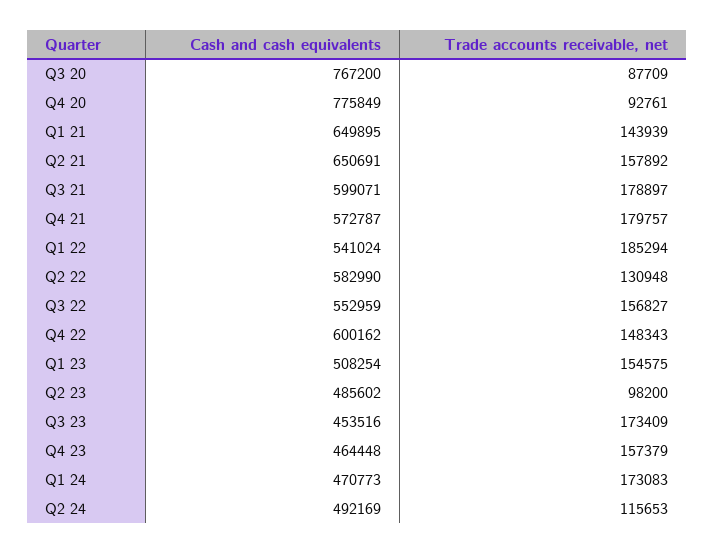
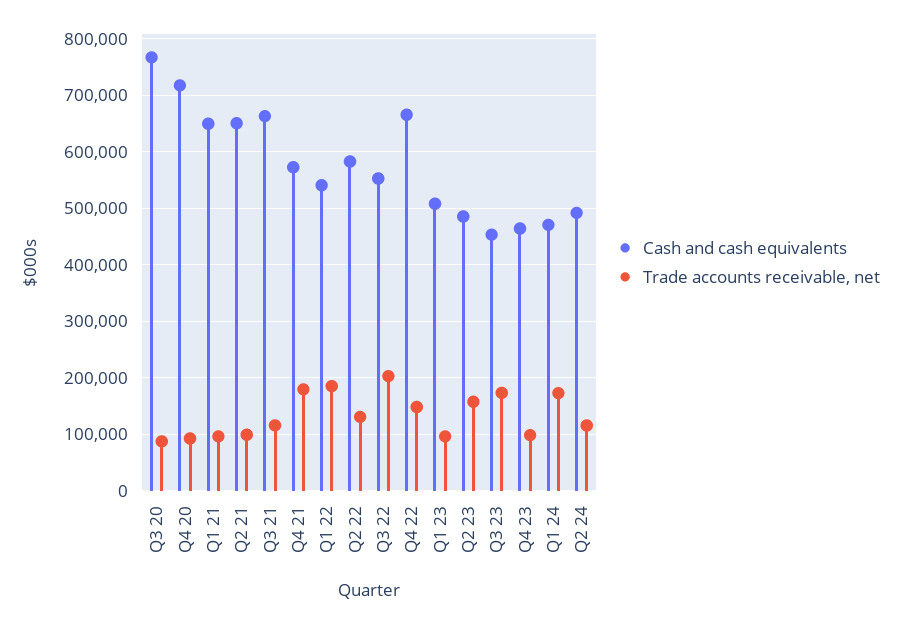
  {
    "Cash and cash equivalents": {
      "Q3 20": 767200,
-     "Q4 20": 775849,
+     "Q4 20": 720000,
      "Q1 21": 649895,
      "Q2 21": 650691,
-     "Q3 21": 599071,
+     "Q3 21": 660000,
      "Q4 21": 572787,
      "Q1 22": 541024,
      "Q2 22": 582990,
      "Q3 22": 552959,
-     "Q4 22": 600162,
+     "Q4 22": 660000,
      "Q1 23": 508254,
      "Q2 23": 485602,
      "Q3 23": 453516,
      "Q4 23": 464448,
      "Q1 24": 470773,
      "Q2 24": 492169
    },
    "Trade accounts receivable, net": {
      "Q3 20": 87709,
      "Q4 20": 92761,
-     "Q1 21": 143939,
+     "Q1 21": 100000,
-     "Q2 21": 157892,
+     "Q2 21": 100000,
-     "Q3 21": 178897,
+     "Q3 21": 120000,
      "Q4 21": 179757,
      "Q1 22": 185294,
      "Q2 22": 130948,
-     "Q3 22": 156827,
+     "Q3 22": 200000,
      "Q4 22": 148343,
-     "Q1 23": 154575,
+     "Q1 23": 100000,
-     "Q2 23": 98200,
+     "Q2 23": 160000,
      "Q3 23": 173409,
-     "Q4 23": 157379,
+     "Q4 23": 100000,
      "Q1 24": 173083,
      "Q2 24": 115653
    }
  }

